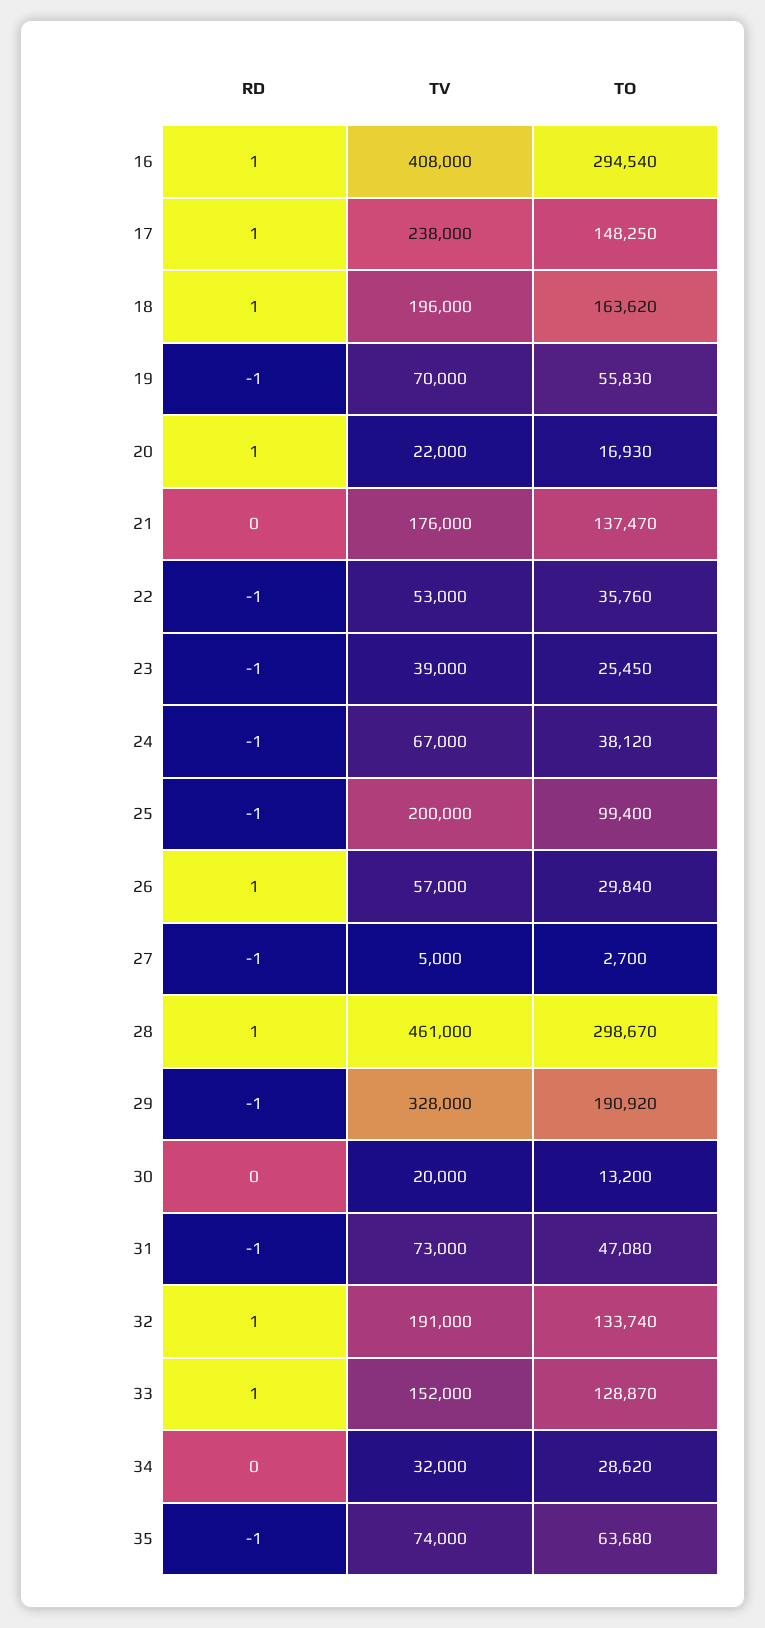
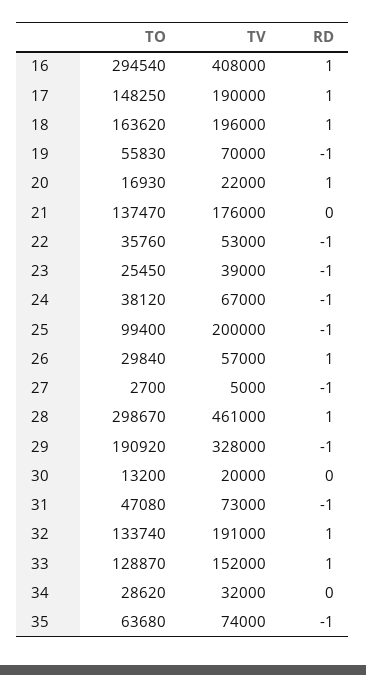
  {
    "RD": {
      "16": 1,
      "17": 1,
      "18": 1,
      "19": -1,
      "20": 1,
      "21": 0,
      "22": -1,
      "23": -1,
      "24": -1,
      "25": -1,
      "26": 1,
      "27": -1,
      "28": 1,
      "29": -1,
      "30": 0,
      "31": -1,
      "32": 1,
      "33": 1,
      "34": 0,
      "35": -1
    },
    "TV": {
      "16": 408000,
-     "17": 238000,
+     "17": 190000,
      "18": 196000,
      "19": 70000,
      "20": 22000,
      "21": 176000,
      "22": 53000,
      "23": 39000,
      "24": 67000,
      "25": 200000,
      "26": 57000,
      "27": 5000,
      "28": 461000,
      "29": 328000,
      "30": 20000,
      "31": 73000,
      "32": 191000,
      "33": 152000,
      "34": 32000,
      "35": 74000
    },
    "TO": {
      "16": 294540,
      "17": 148250,
      "18": 163620,
      "19": 55830,
      "20": 16930,
      "21": 137470,
      "22": 35760,
      "23": 25450,
      "24": 38120,
      "25": 99400,
      "26": 29840,
      "27": 2700,
      "28": 298670,
      "29": 190920,
      "30": 13200,
      "31": 47080,
      "32": 133740,
      "33": 128870,
      "34": 28620,
      "35": 63680
    }
  }

